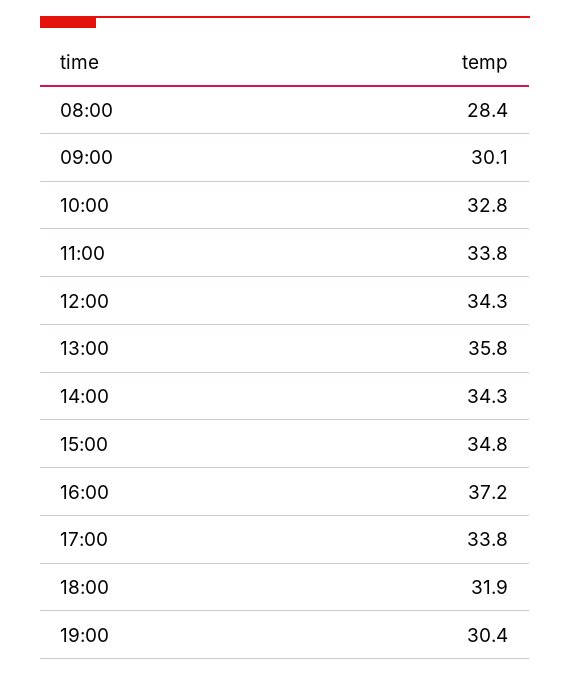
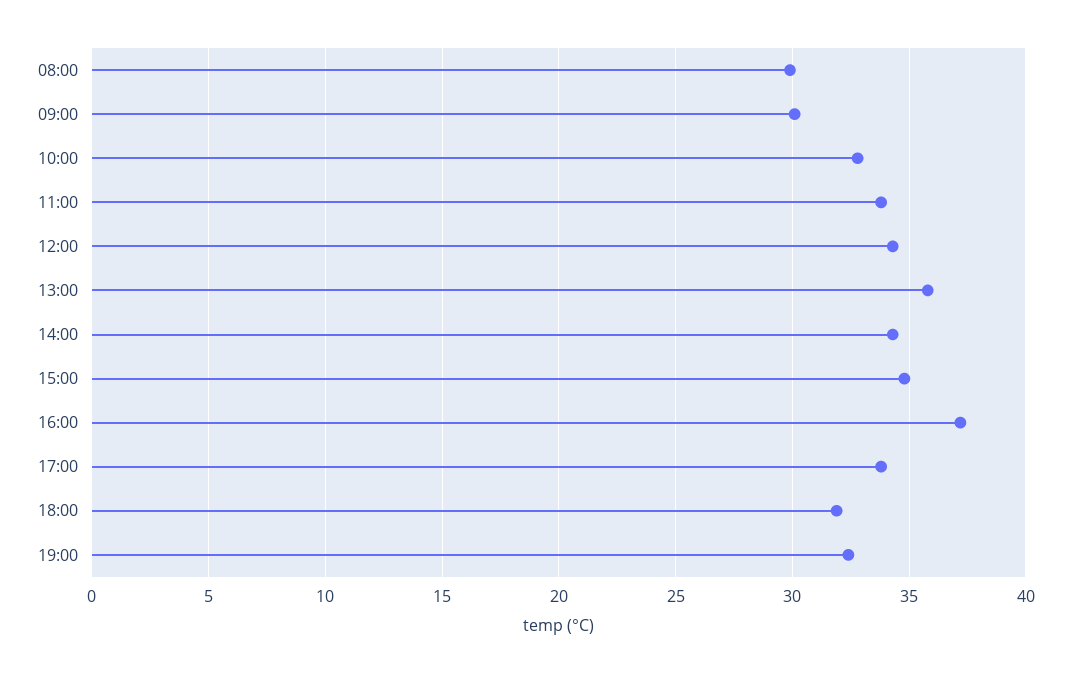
  {
-   "08:00": 28.4,
+   "08:00": 30,
    "09:00": 30.1,
    "10:00": 32.8,
    "11:00": 33.8,
    "12:00": 34.3,
    "13:00": 35.8,
    "14:00": 34.3,
    "15:00": 34.8,
    "16:00": 37.2,
    "17:00": 33.8,
    "18:00": 31.9,
-   "19:00": 30.4
+   "19:00": 32.5
  }

